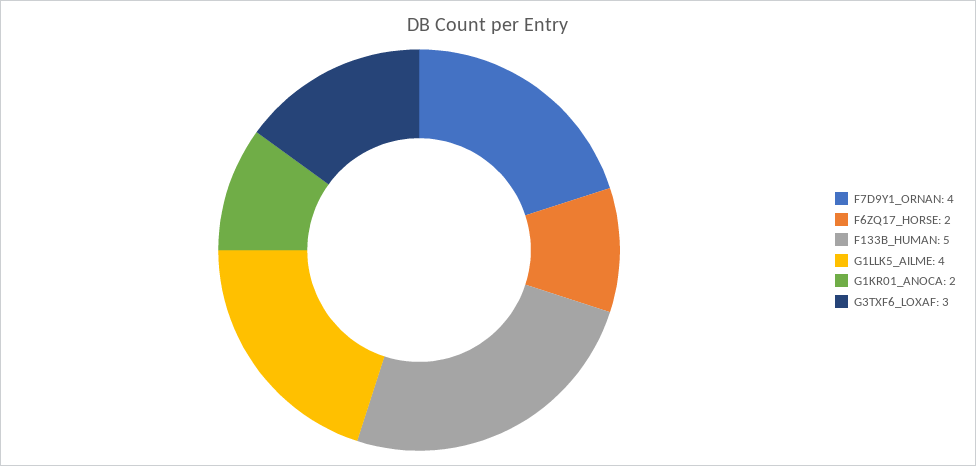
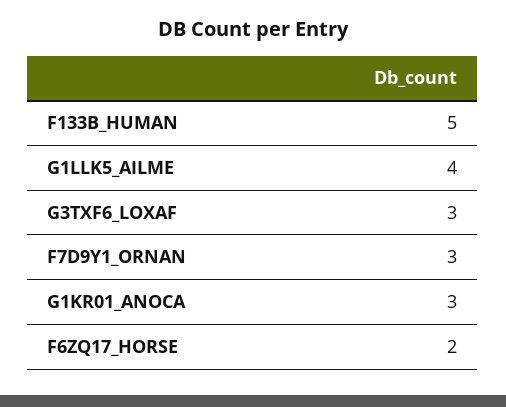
  {
-   "F7D9Y1_ORNAN": 4,
+   "F7D9Y1_ORNAN": 3,
    "F6ZQ17_HORSE": 2,
    "F133B_HUMAN": 5,
    "G1LLK5_AILME": 4,
-   "G1KR01_ANOCA": 2,
+   "G1KR01_ANOCA": 3,
    "G3TXF6_LOXAF": 3
  }

